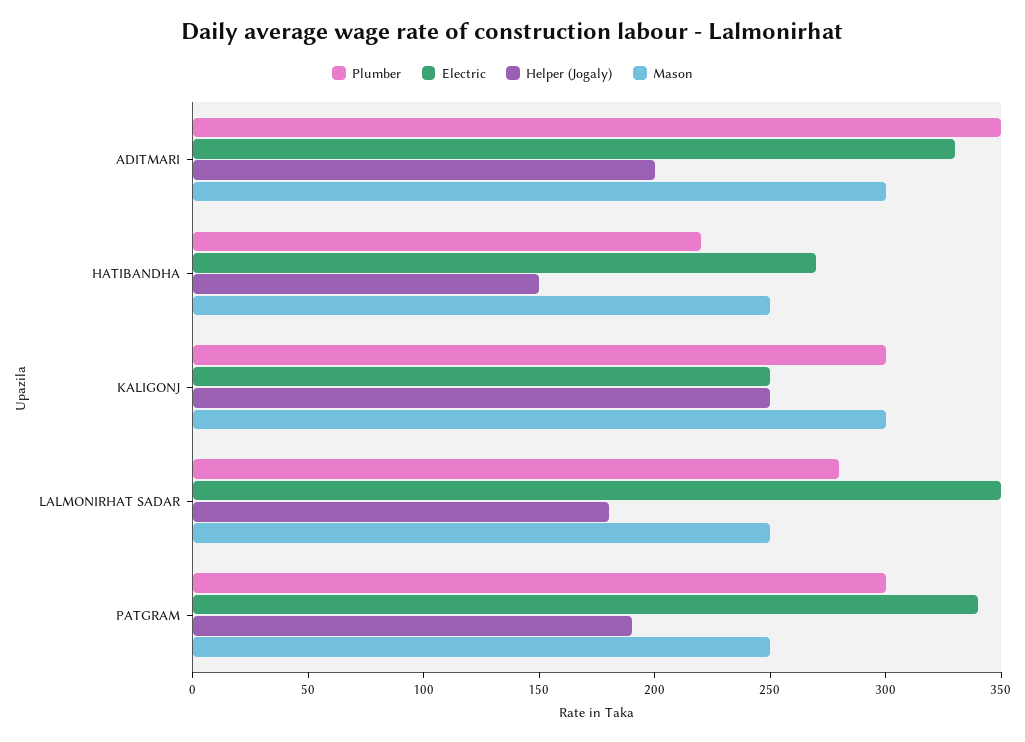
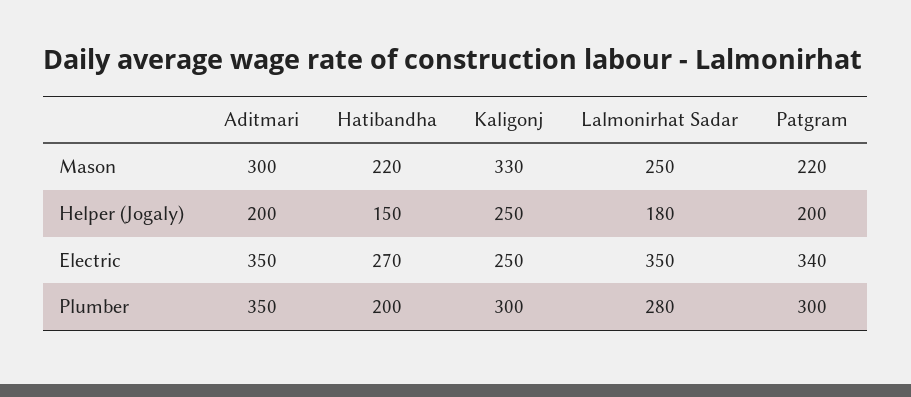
  {
    "Plumber": {
      "ADITMARI": 350,
-     "HATIBANDHA": 220,
+     "HATIBANDHA": 200,
      "KALIGONJ": 300,
      "LALMONIRHAT SADAR": 280,
      "PATGRAM": 300
    },
    "Electric": {
-     "ADITMARI": 330,
+     "ADITMARI": 350,
      "HATIBANDHA": 270,
      "KALIGONJ": 250,
      "LALMONIRHAT SADAR": 350,
      "PATGRAM": 340
    },
    "Helper (Jogaly)": {
      "ADITMARI": 200,
      "HATIBANDHA": 150,
      "KALIGONJ": 250,
      "LALMONIRHAT SADAR": 180,
-     "PATGRAM": 190
+     "PATGRAM": 200
    },
    "Mason": {
      "ADITMARI": 300,
-     "HATIBANDHA": 250,
+     "HATIBANDHA": 220,
-     "KALIGONJ": 300,
+     "KALIGONJ": 330,
      "LALMONIRHAT SADAR": 250,
-     "PATGRAM": 250
+     "PATGRAM": 220
    }
  }

